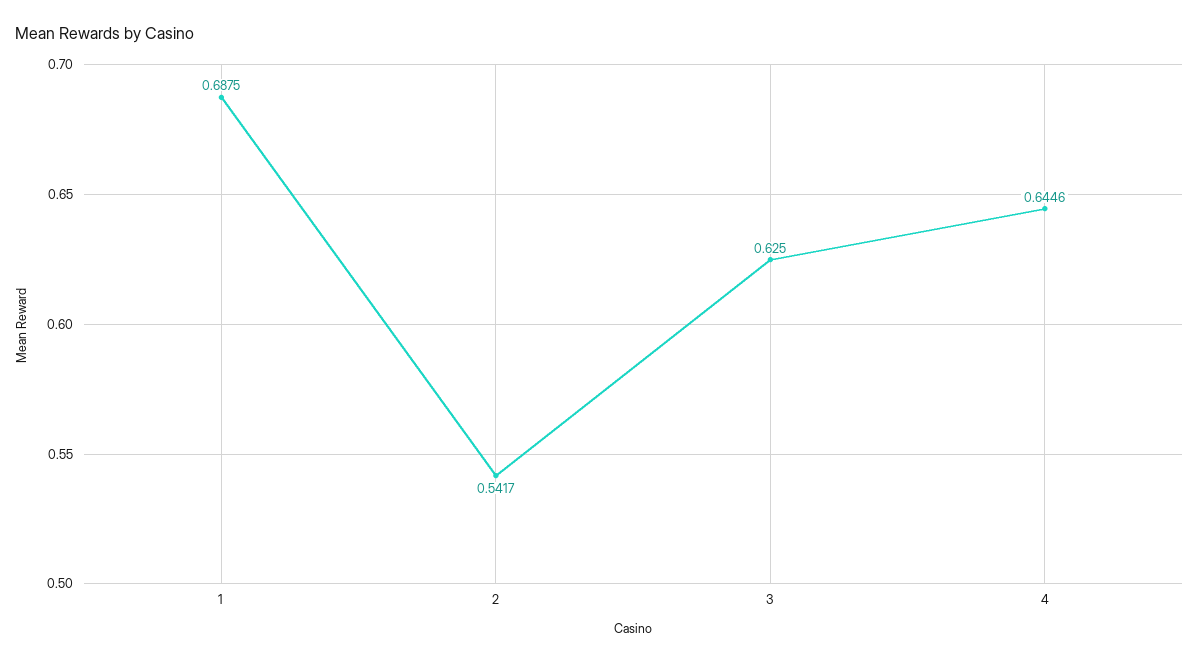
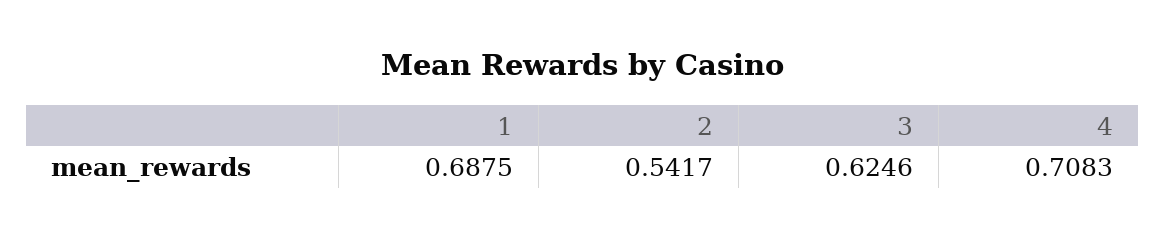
  {
    "1": 0.6875,
    "2": 0.5417,
-   "3": 0.625,
+   "3": 0.6246,
-   "4": 0.6446
+   "4": 0.7083
  }

